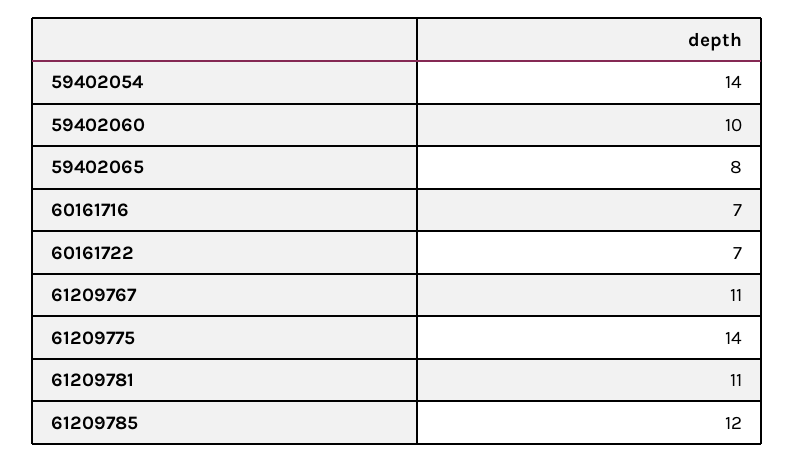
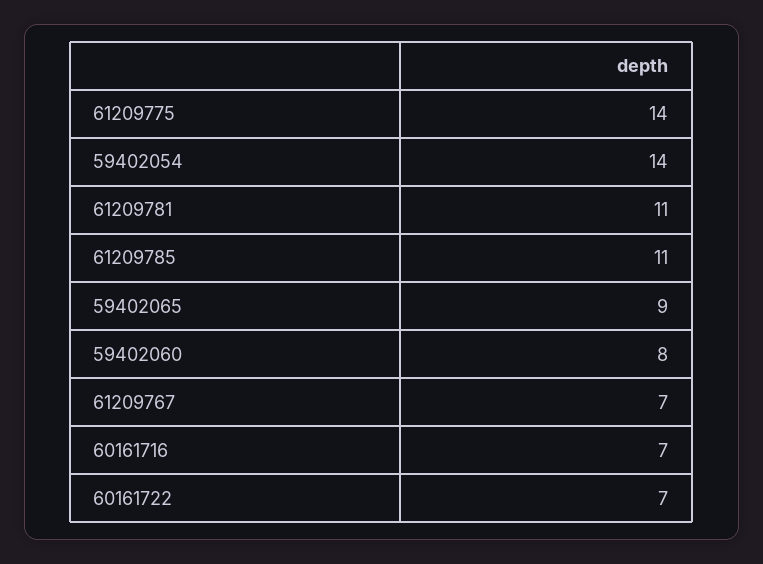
  {
    "59402054": 14,
-   "59402060": 10,
+   "59402060": 8,
-   "59402065": 8,
+   "59402065": 9,
    "60161716": 7,
    "60161722": 7,
-   "61209767": 11,
+   "61209767": 7,
    "61209775": 14,
    "61209781": 11,
-   "61209785": 12
+   "61209785": 11
  }

